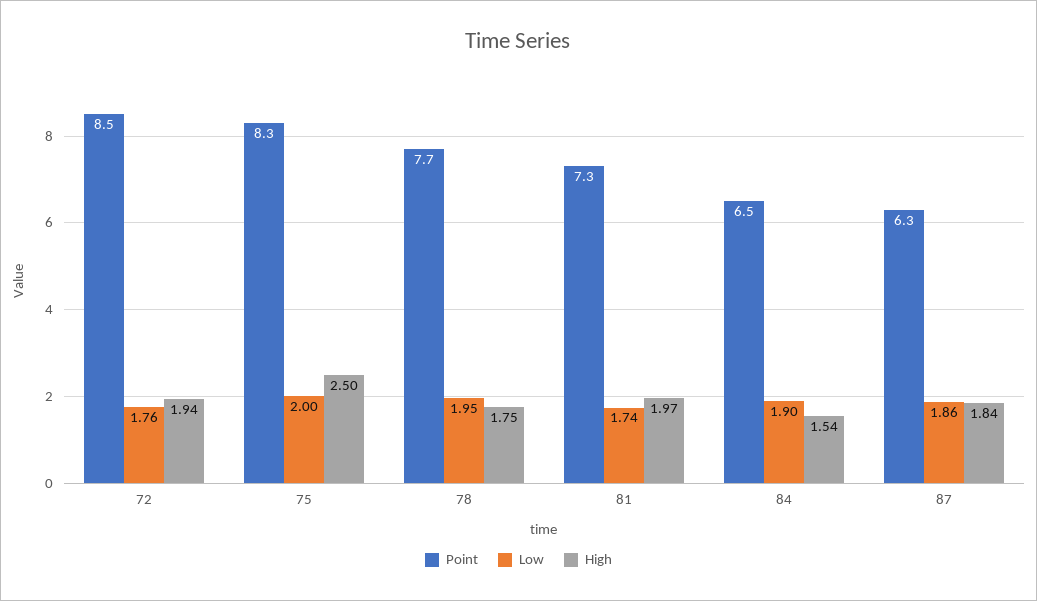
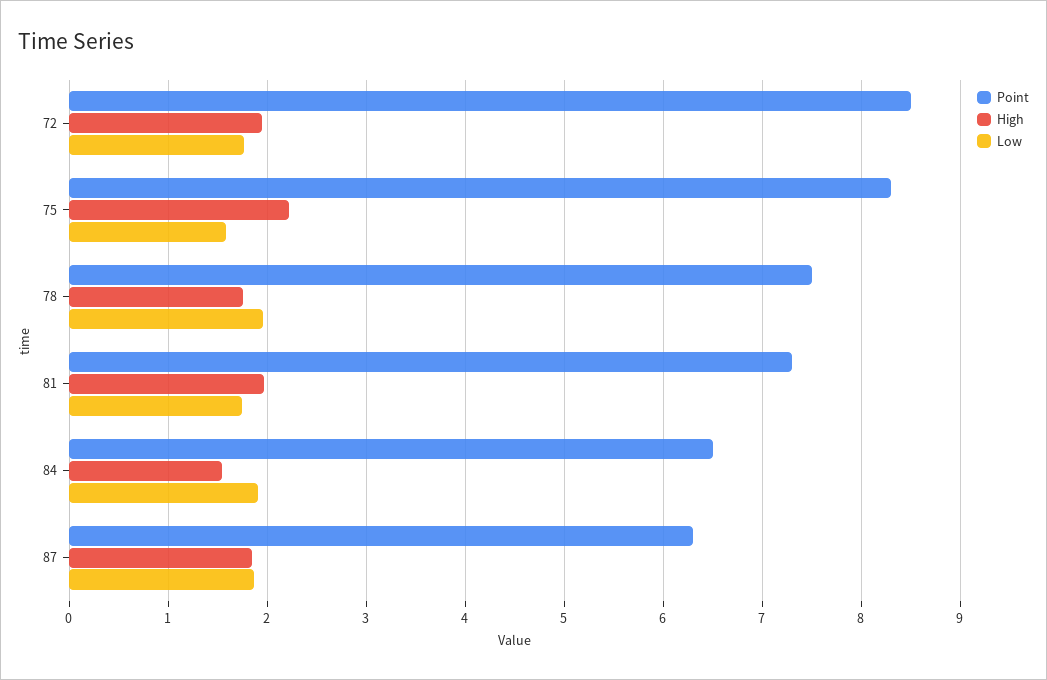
  {
    "Point": {
      "72": 8.5,
      "75": 8.3,
-     "78": 7.7,
+     "78": 7.5,
      "81": 7.3,
      "84": 6.5,
      "87": 6.3
    },
    "Low": {
      "72": 1.76,
-     "75": 2,
+     "75": 1.6,
      "78": 1.95,
      "81": 1.74,
      "84": 1.9,
      "87": 1.86
    },
    "High": {
      "72": 1.94,
-     "75": 2.5,
+     "75": 2.2,
      "78": 1.75,
      "81": 1.97,
      "84": 1.54,
      "87": 1.84
    }
  }

